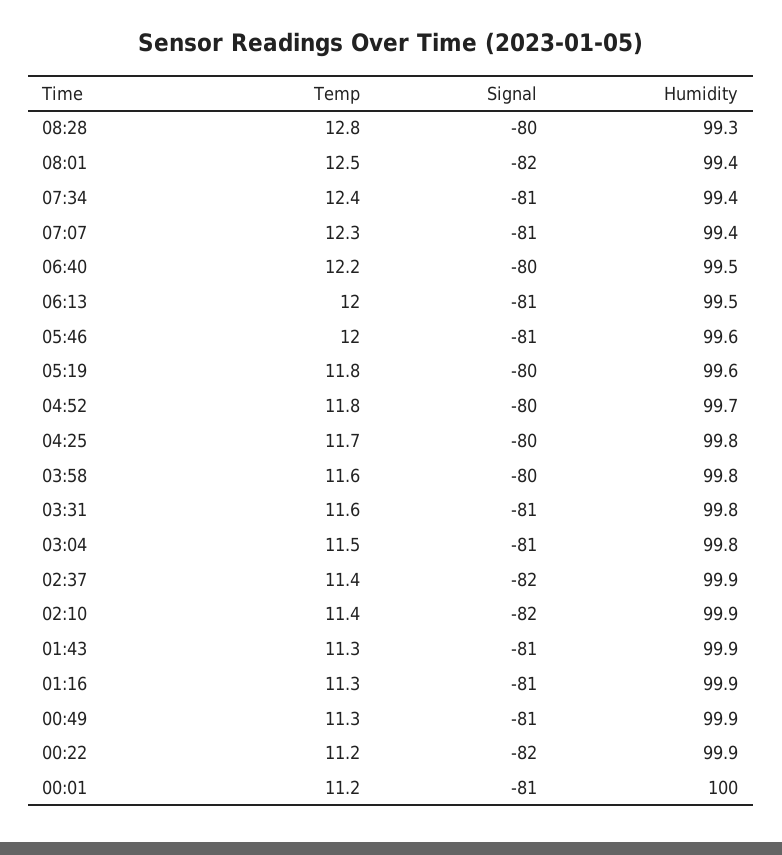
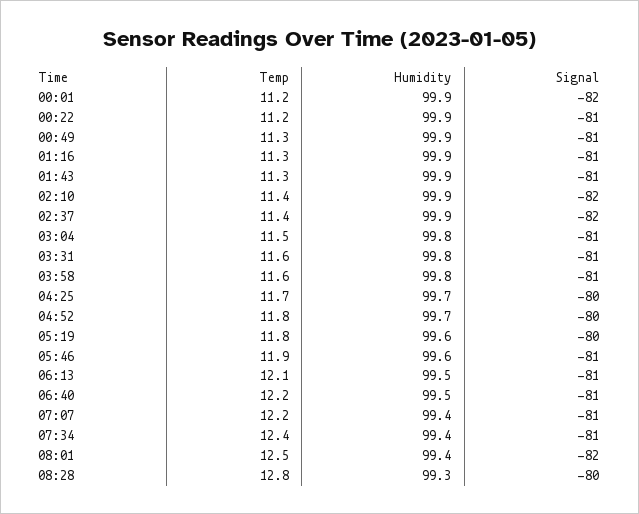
  {
    "Temp": {
      "08:28": 12.8,
      "08:01": 12.5,
      "07:34": 12.4,
-     "07:07": 12.3,
+     "07:07": 12.2,
      "06:40": 12.2,
-     "06:13": 12,
+     "06:13": 12.1,
-     "05:46": 12,
+     "05:46": 11.9,
      "05:19": 11.8,
      "04:52": 11.8,
      "04:25": 11.7,
      "03:58": 11.6,
      "03:31": 11.6,
      "03:04": 11.5,
      "02:37": 11.4,
      "02:10": 11.4,
      "01:43": 11.3,
      "01:16": 11.3,
      "00:49": 11.3,
      "00:22": 11.2,
      "00:01": 11.2
    },
    "Signal": {
      "08:28": -80,
      "08:01": -82,
      "07:34": -81,
      "07:07": -81,
-     "06:40": -80,
+     "06:40": -81,
      "06:13": -81,
      "05:46": -81,
      "05:19": -80,
      "04:52": -80,
      "04:25": -80,
-     "03:58": -80,
+     "03:58": -81,
      "03:31": -81,
      "03:04": -81,
      "02:37": -82,
      "02:10": -82,
      "01:43": -81,
      "01:16": -81,
      "00:49": -81,
-     "00:22": -82,
+     "00:22": -81,
-     "00:01": -81
+     "00:01": -82
    },
    "Humidity": {
      "08:28": 99.3,
      "08:01": 99.4,
      "07:34": 99.4,
      "07:07": 99.4,
      "06:40": 99.5,
      "06:13": 99.5,
      "05:46": 99.6,
      "05:19": 99.6,
      "04:52": 99.7,
-     "04:25": 99.8,
+     "04:25": 99.7,
      "03:58": 99.8,
      "03:31": 99.8,
      "03:04": 99.8,
      "02:37": 99.9,
      "02:10": 99.9,
      "01:43": 99.9,
      "01:16": 99.9,
      "00:49": 99.9,
      "00:22": 99.9,
-     "00:01": 100
+     "00:01": 99.9
    }
  }

